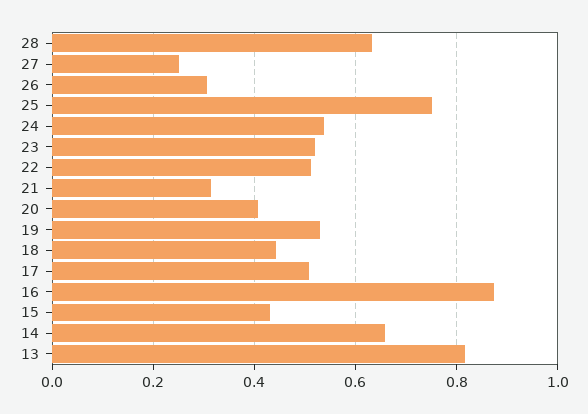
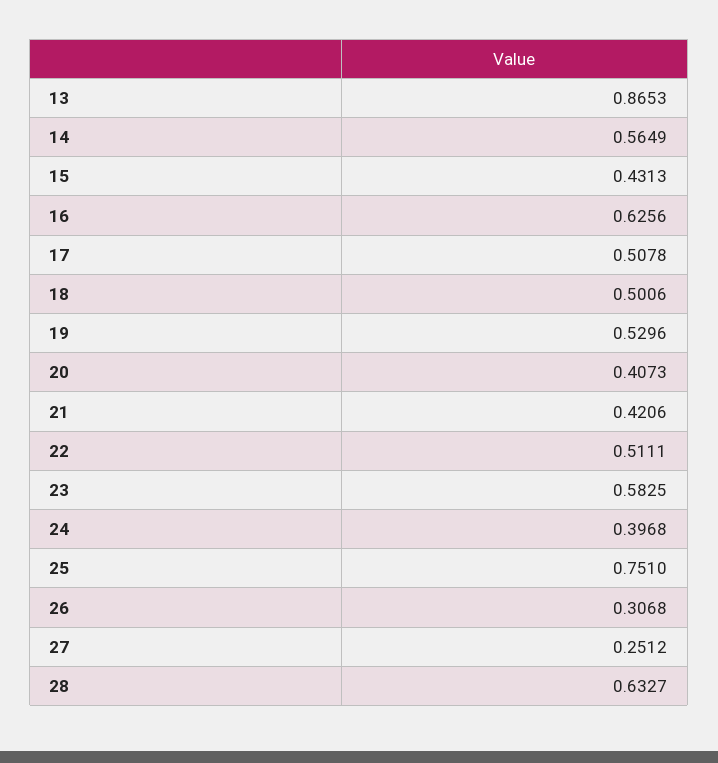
  {
    "28": 0.6327,
    "27": 0.2512,
    "26": 0.3068,
    "25": 0.751,
-   "24": 0.54,
+   "24": 0.3968,
-   "23": 0.52,
+   "23": 0.5825,
    "22": 0.5111,
-   "21": 0.32,
+   "21": 0.4206,
    "20": 0.4073,
    "19": 0.5296,
-   "18": 0.44,
+   "18": 0.5006,
    "17": 0.5078,
-   "16": 0.88,
+   "16": 0.6256,
    "15": 0.4313,
-   "14": 0.66,
+   "14": 0.5649,
-   "13": 0.82
+   "13": 0.8653
  }

